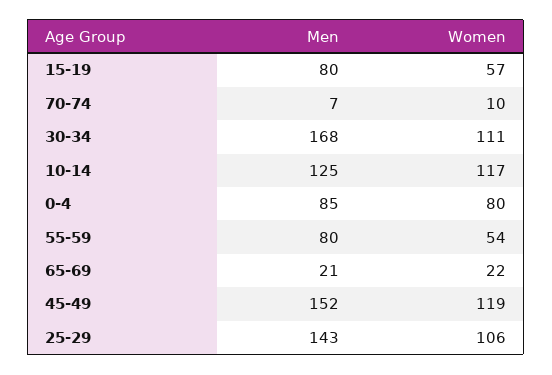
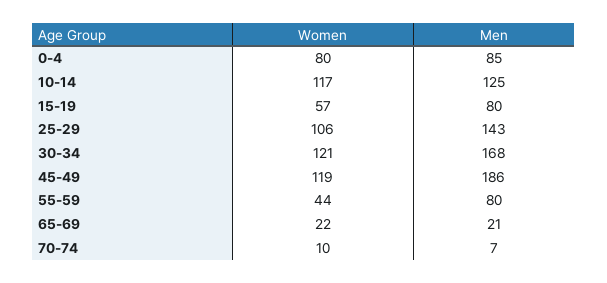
  {
    "Men": {
      "15-19": 80,
      "70-74": 7,
      "30-34": 168,
      "10-14": 125,
      "0-4": 85,
      "55-59": 80,
      "65-69": 21,
-     "45-49": 152,
+     "45-49": 186,
      "25-29": 143
    },
    "Women": {
      "15-19": 57,
      "70-74": 10,
-     "30-34": 111,
+     "30-34": 121,
      "10-14": 117,
      "0-4": 80,
-     "55-59": 54,
+     "55-59": 44,
      "65-69": 22,
      "45-49": 119,
      "25-29": 106
    }
  }

